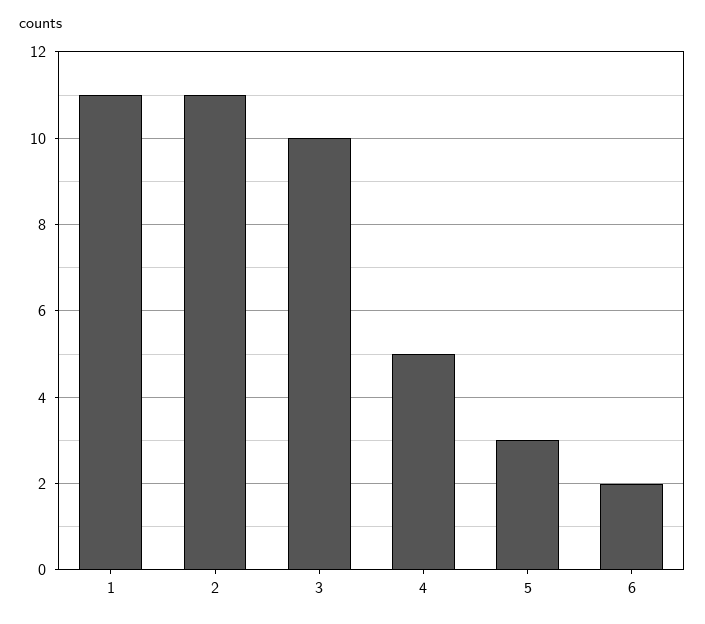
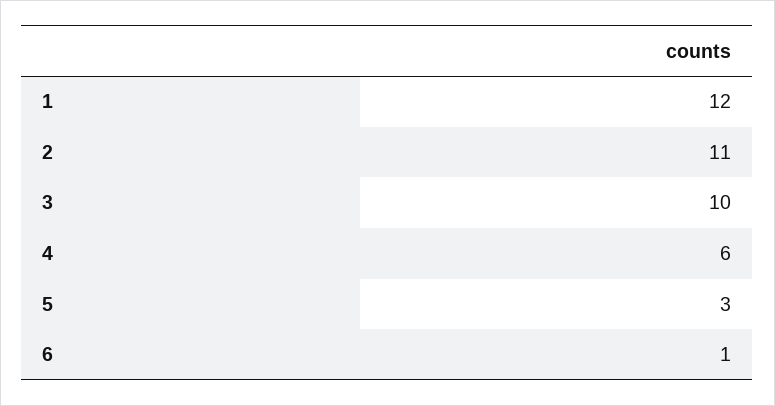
  {
-   "1": 11,
+   "1": 12,
    "2": 11,
    "3": 10,
-   "4": 5,
+   "4": 6,
    "5": 3,
-   "6": 2
+   "6": 1
  }

